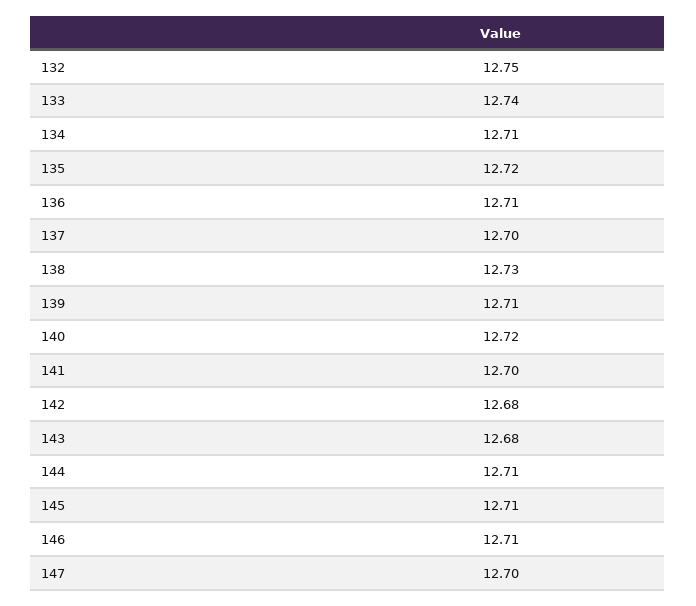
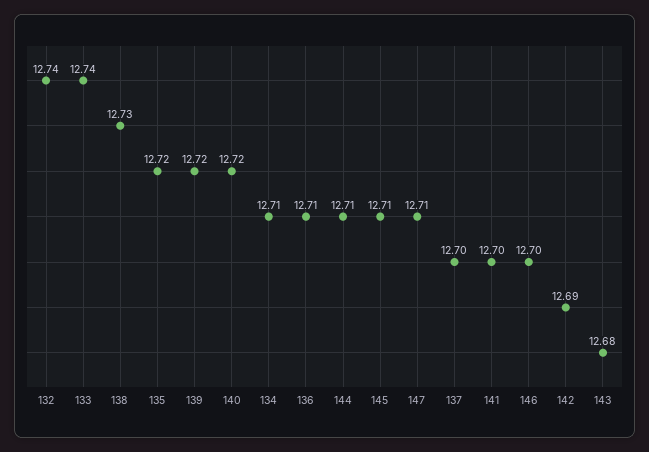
  {
-   "132": 12.75,
+   "132": 12.74,
    "133": 12.74,
    "134": 12.71,
    "135": 12.72,
    "136": 12.71,
    "137": 12.7,
    "138": 12.73,
-   "139": 12.71,
+   "139": 12.72,
    "140": 12.72,
    "141": 12.7,
-   "142": 12.68,
+   "142": 12.69,
    "143": 12.68,
    "144": 12.71,
    "145": 12.71,
-   "146": 12.71,
+   "146": 12.7,
-   "147": 12.7
+   "147": 12.71
  }

